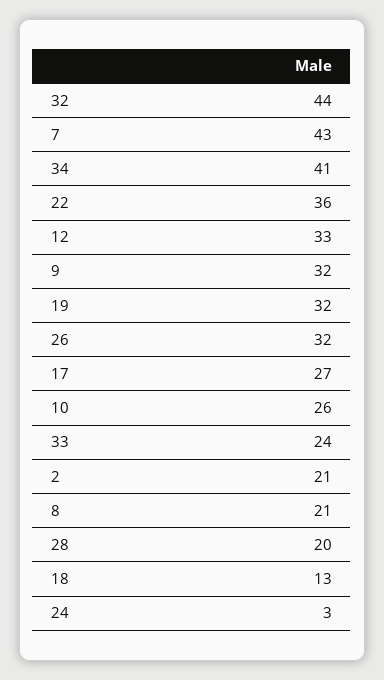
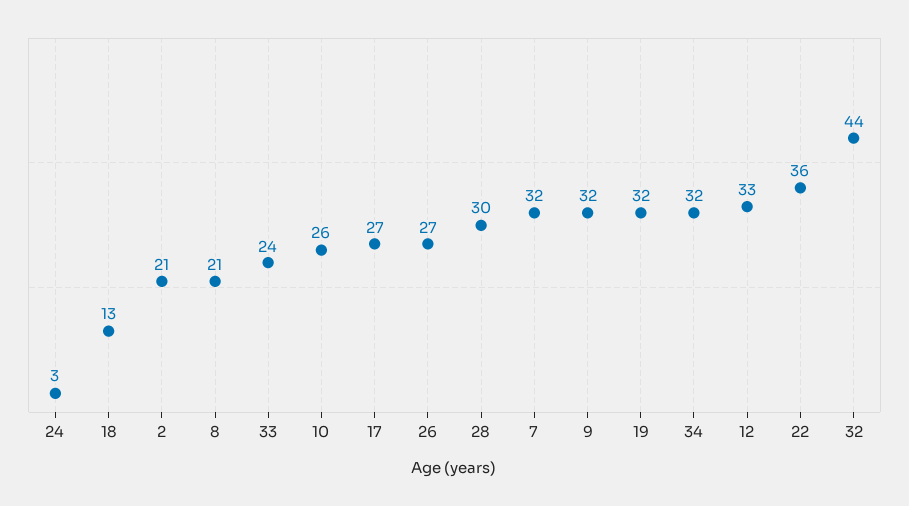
  {
    "32": 44,
-   "7": 43,
+   "7": 32,
-   "34": 41,
+   "34": 32,
    "22": 36,
    "12": 33,
    "9": 32,
    "19": 32,
-   "26": 32,
+   "26": 27,
    "17": 27,
    "10": 26,
    "33": 24,
    "2": 21,
    "8": 21,
-   "28": 20,
+   "28": 30,
    "18": 13,
    "24": 3
  }

